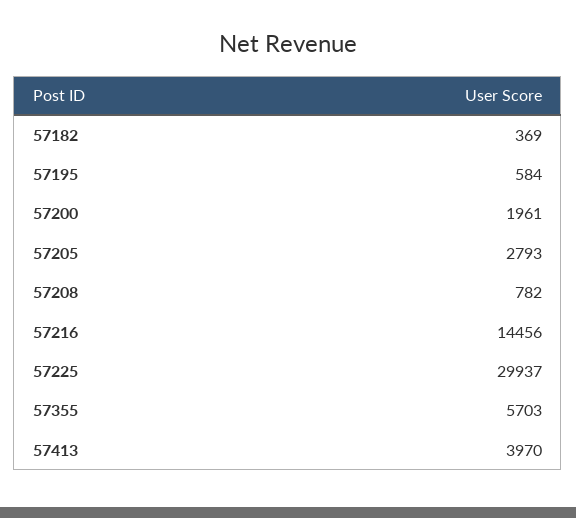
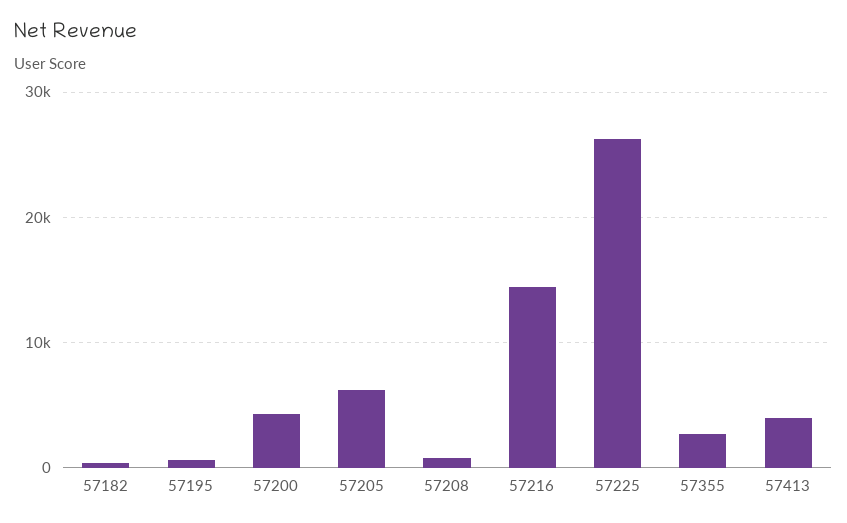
  {
    "57182": 369,
    "57195": 584,
-   "57200": 1961,
+   "57200": 4000,
-   "57205": 2793,
+   "57205": 6000,
    "57208": 782,
    "57216": 14456,
-   "57225": 29937,
+   "57225": 26000,
-   "57355": 5703,
+   "57355": 3000,
    "57413": 3970
  }

